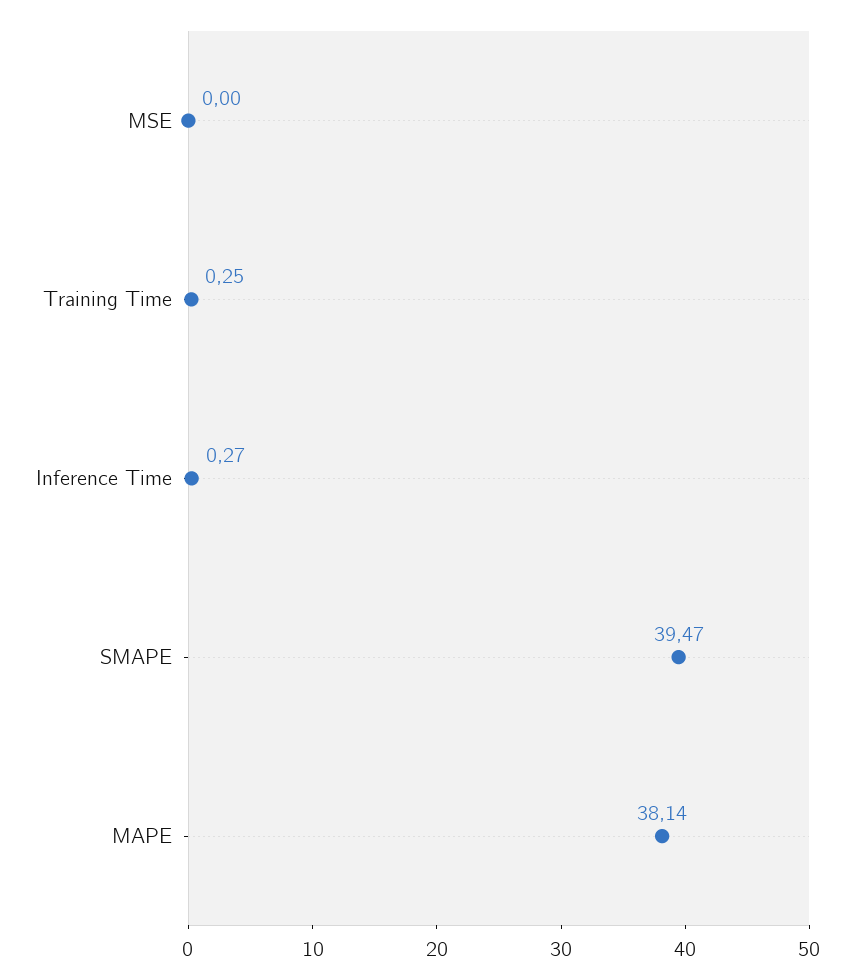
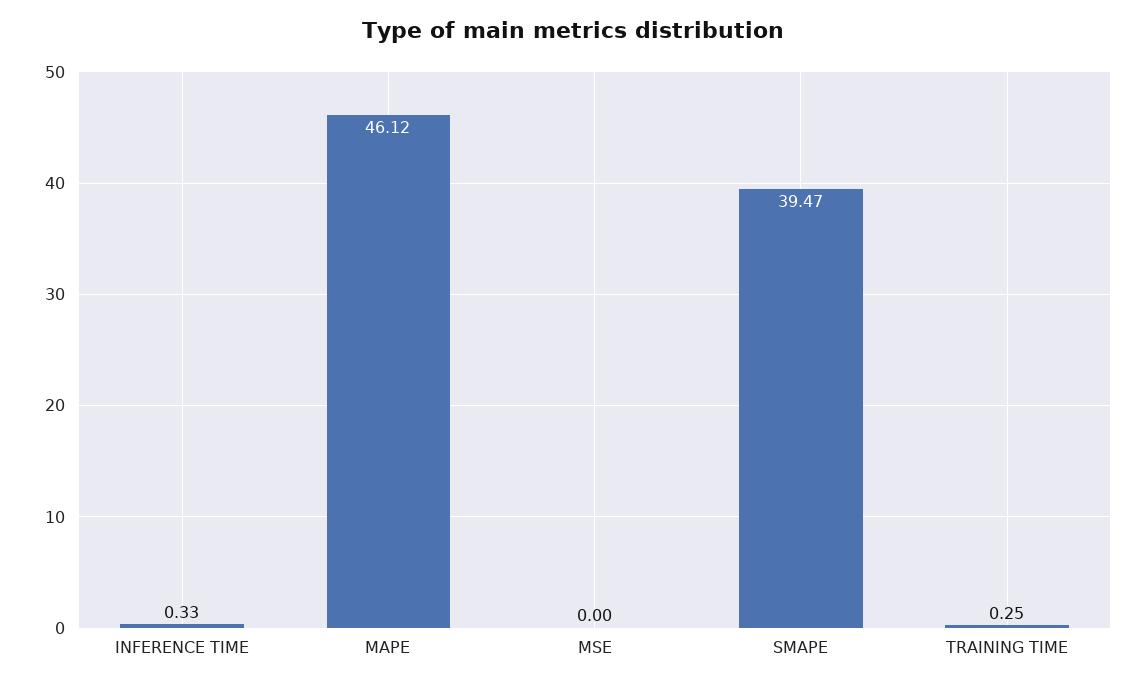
  {
    "MSE": 0,
    "Training Time": 0.25,
-   "Inference Time": 0.27,
+   "Inference Time": 0.33,
    "SMAPE": 39.47,
-   "MAPE": 38.14
+   "MAPE": 46.12
  }

